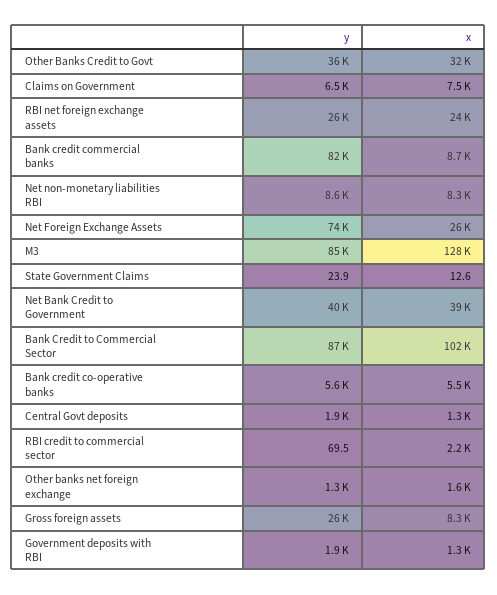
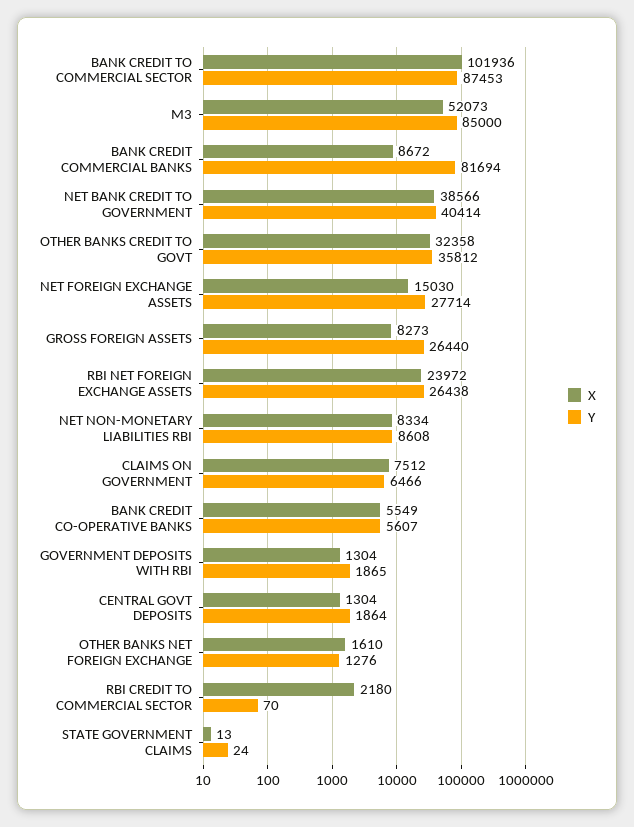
  {
    "y": {
      "Other Banks Credit to Govt": 35812,
      "Claims on Government": 6466,
      "RBI net foreign exchange assets": 26438,
      "Bank credit commercial banks": 81694,
      "Net non-monetary liabilities RBI": 8608,
-     "Net Foreign Exchange Assets": 74000,
+     "Net Foreign Exchange Assets": 27714,
      "M3": 85000,
      "State Government Claims": 23.9,
      "Net Bank Credit to Government": 40414,
      "Bank Credit to Commercial Sector": 87453,
      "Bank credit co-operative banks": 5607,
      "Central Govt deposits": 1864,
      "RBI credit to commercial sector": 69.5,
      "Other banks net foreign exchange": 1276,
      "Gross foreign assets": 26440,
      "Government deposits with RBI": 1865
    },
    "x": {
      "Other Banks Credit to Govt": 32358,
      "Claims on Government": 7512,
      "RBI net foreign exchange assets": 23972,
      "Bank credit commercial banks": 8672,
      "Net non-monetary liabilities RBI": 8334,
-     "Net Foreign Exchange Assets": 26000,
+     "Net Foreign Exchange Assets": 15030,
-     "M3": 128000,
+     "M3": 52073,
      "State Government Claims": 12.6,
      "Net Bank Credit to Government": 38566,
      "Bank Credit to Commercial Sector": 101936,
      "Bank credit co-operative banks": 5549,
      "Central Govt deposits": 1304,
      "RBI credit to commercial sector": 2180,
      "Other banks net foreign exchange": 1610,
      "Gross foreign assets": 8273,
      "Government deposits with RBI": 1304
    }
  }

